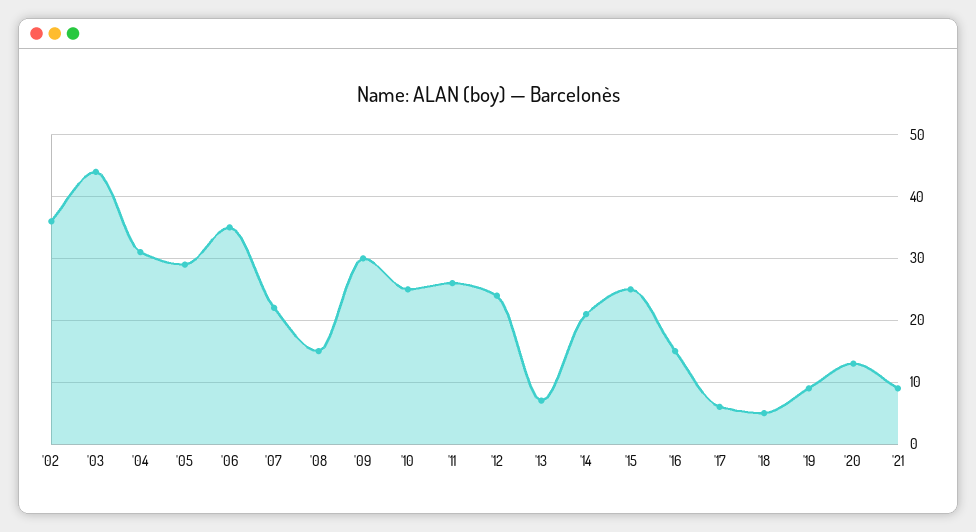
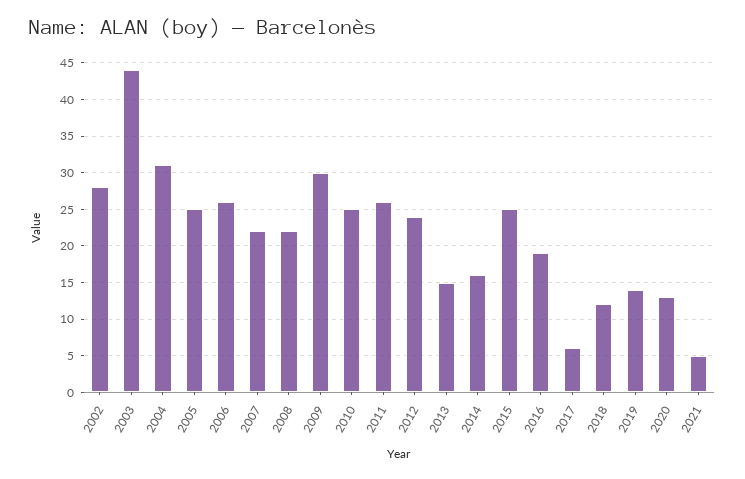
  {
-   "'02": 36,
+   "'02": 28,
    "'03": 44,
    "'04": 31,
-   "'05": 29,
+   "'05": 25,
-   "'06": 35,
+   "'06": 26,
    "'07": 22,
-   "'08": 15,
+   "'08": 22,
    "'09": 30,
    "'10": 25,
    "'11": 26,
    "'12": 24,
-   "'13": 7,
+   "'13": 15,
-   "'14": 21,
+   "'14": 16,
    "'15": 25,
-   "'16": 15,
+   "'16": 19,
    "'17": 6,
-   "'18": 5,
+   "'18": 12,
-   "'19": 9,
+   "'19": 14,
    "'20": 13,
-   "'21": 9
+   "'21": 5
  }

